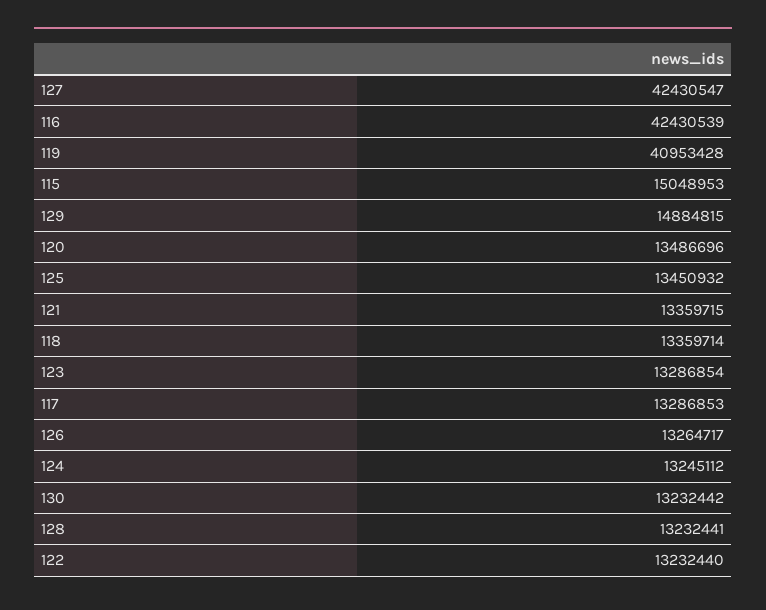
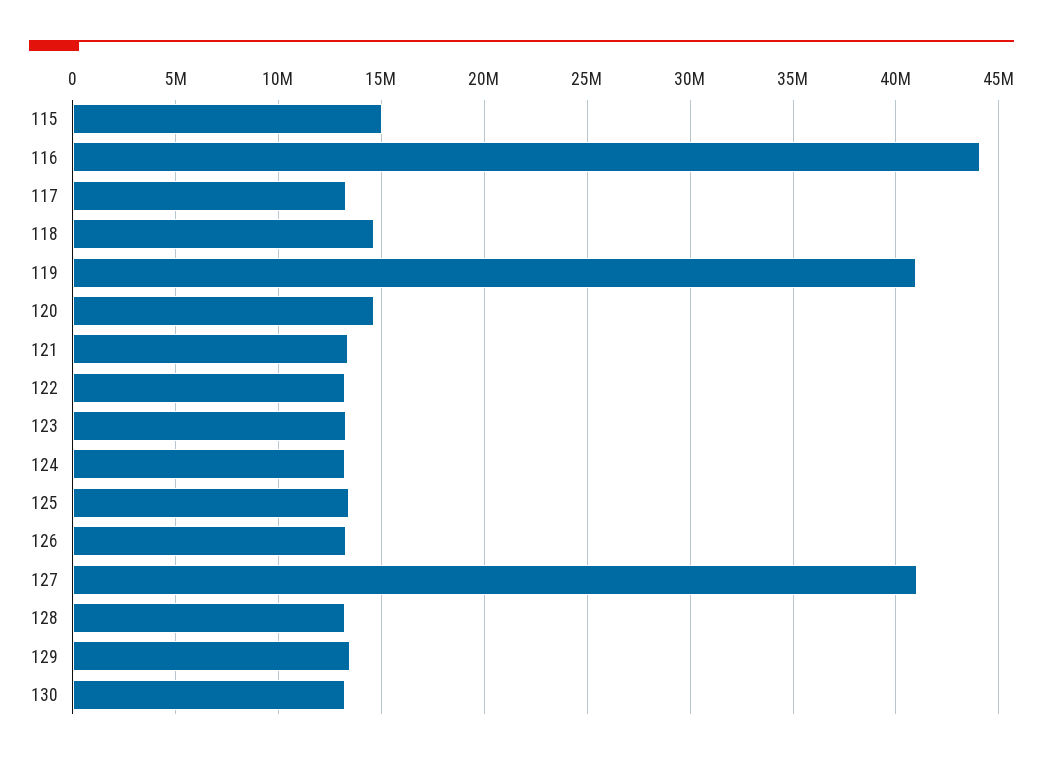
  {
-   "127": 42430547,
+   "127": 41000000,
-   "116": 42430539,
+   "116": 44000000,
    "119": 40953428,
    "115": 15048953,
-   "129": 14884815,
+   "129": 13500000,
-   "120": 13486696,
+   "120": 14500000,
    "125": 13450932,
    "121": 13359715,
-   "118": 13359714,
+   "118": 14500000,
    "123": 13286854,
    "117": 13286853,
    "126": 13264717,
    "124": 13245112,
    "130": 13232442,
    "128": 13232441,
    "122": 13232440
  }

